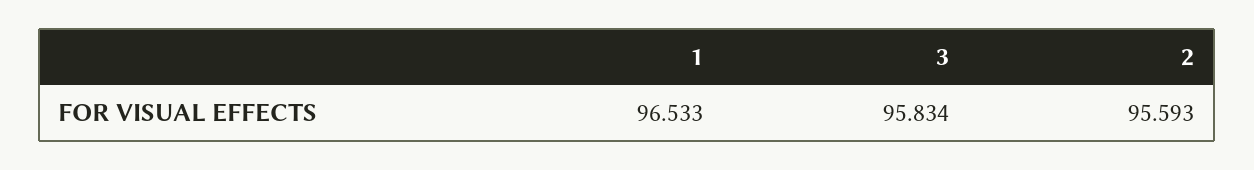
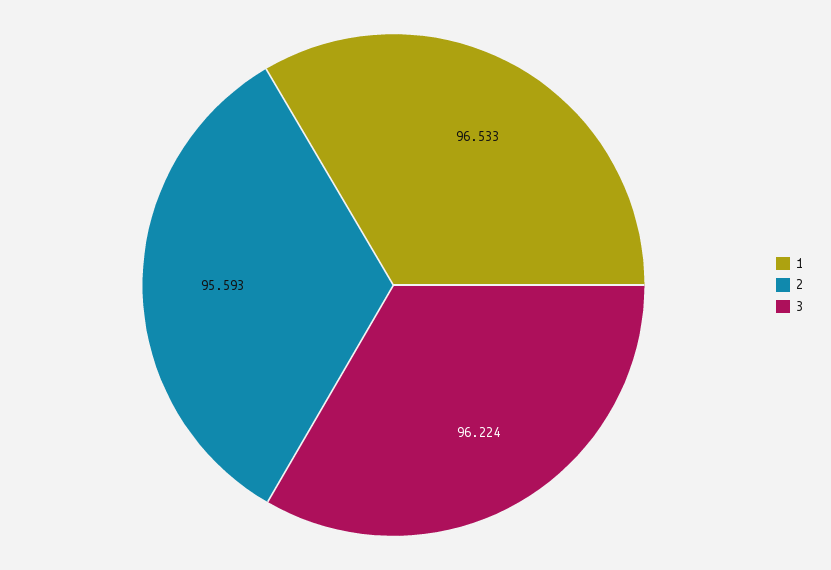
  {
    "1": 96.533,
-   "3": 95.834,
+   "3": 96.224,
    "2": 95.593
  }

